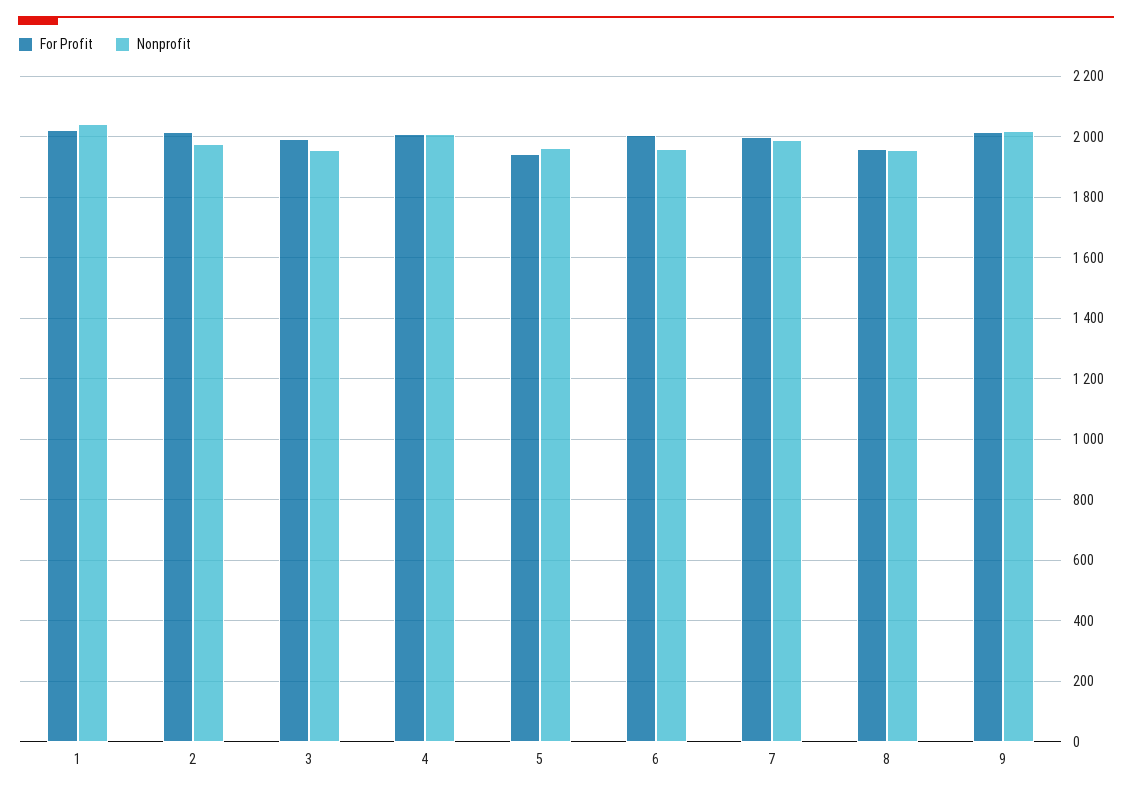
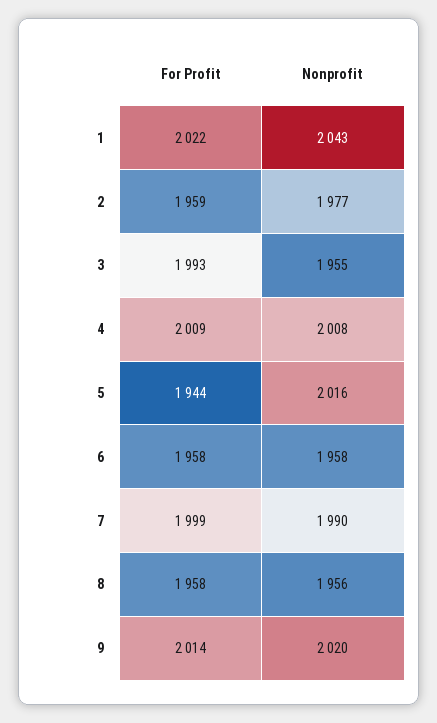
  {
    "For Profit": {
      "1": 2022,
-     "2": 2020,
+     "2": 1959,
      "3": 1993,
      "4": 2009,
      "5": 1944,
-     "6": 2000,
+     "6": 1958,
      "7": 1999,
      "8": 1958,
      "9": 2014
    },
    "Nonprofit": {
      "1": 2043,
      "2": 1977,
      "3": 1955,
      "4": 2008,
-     "5": 1960,
+     "5": 2016,
      "6": 1958,
      "7": 1990,
      "8": 1956,
      "9": 2020
    }
  }

